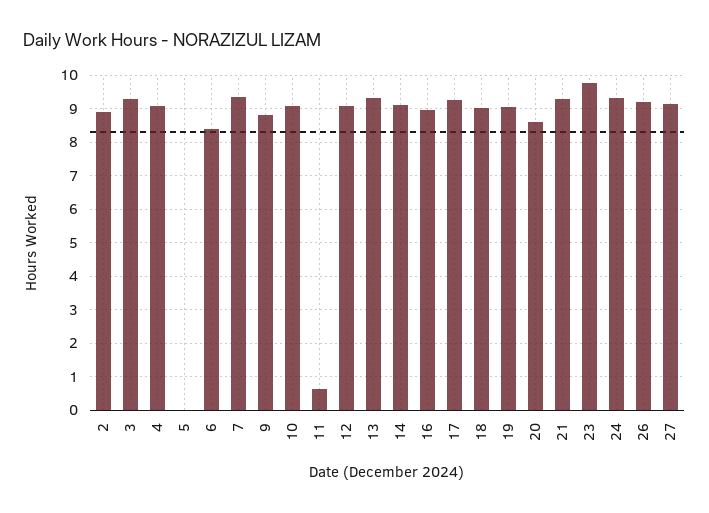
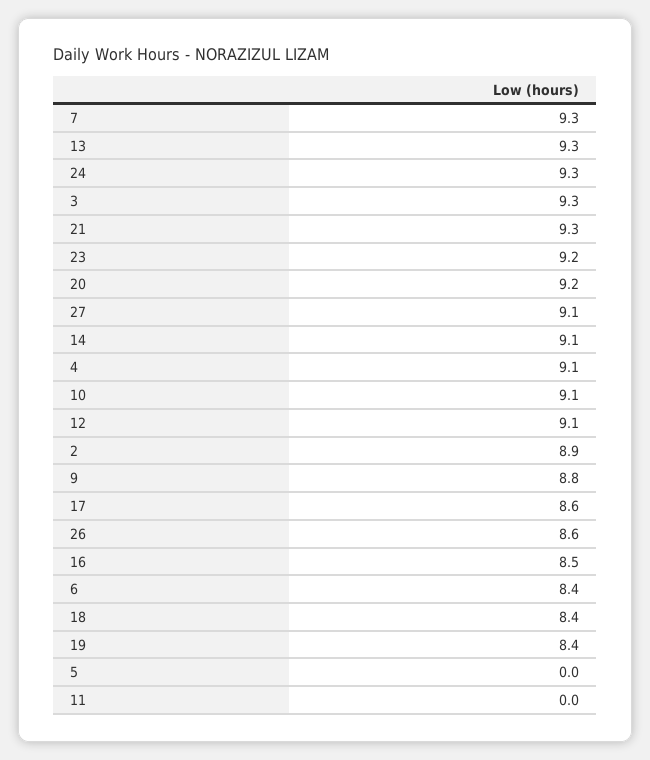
  {
    "2": 8.9,
    "3": 9.3,
    "4": 9.1,
    "5": 0,
    "6": 8.4,
    "7": 9.3,
    "9": 8.8,
    "10": 9.1,
-   "11": 0.6,
+   "11": 0,
    "12": 9.1,
    "13": 9.3,
    "14": 9.1,
-   "16": 9,
+   "16": 8.5,
-   "17": 9.2,
+   "17": 8.6,
-   "18": 9,
+   "18": 8.4,
-   "19": 9,
+   "19": 8.4,
-   "20": 8.6,
+   "20": 9.2,
    "21": 9.3,
-   "23": 9.8,
+   "23": 9.2,
    "24": 9.3,
-   "26": 9.2,
+   "26": 8.6,
    "27": 9.1
  }

